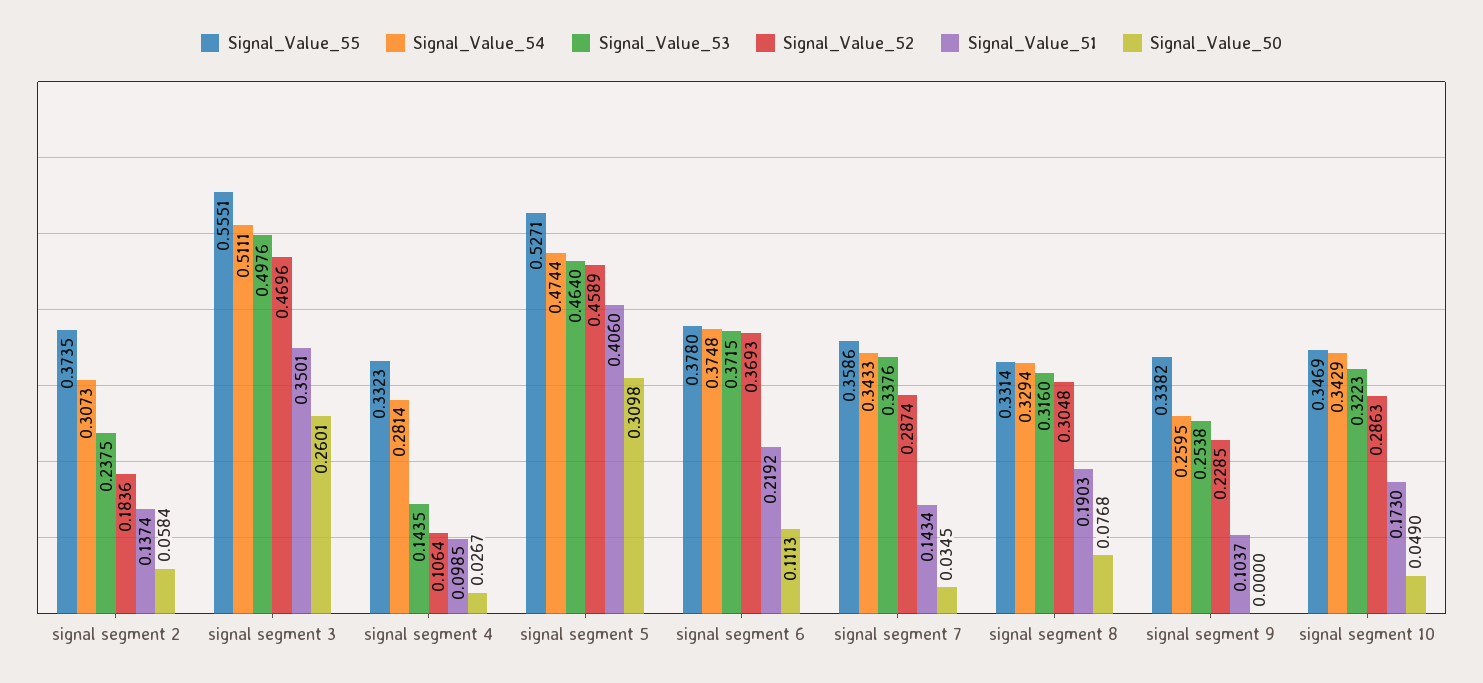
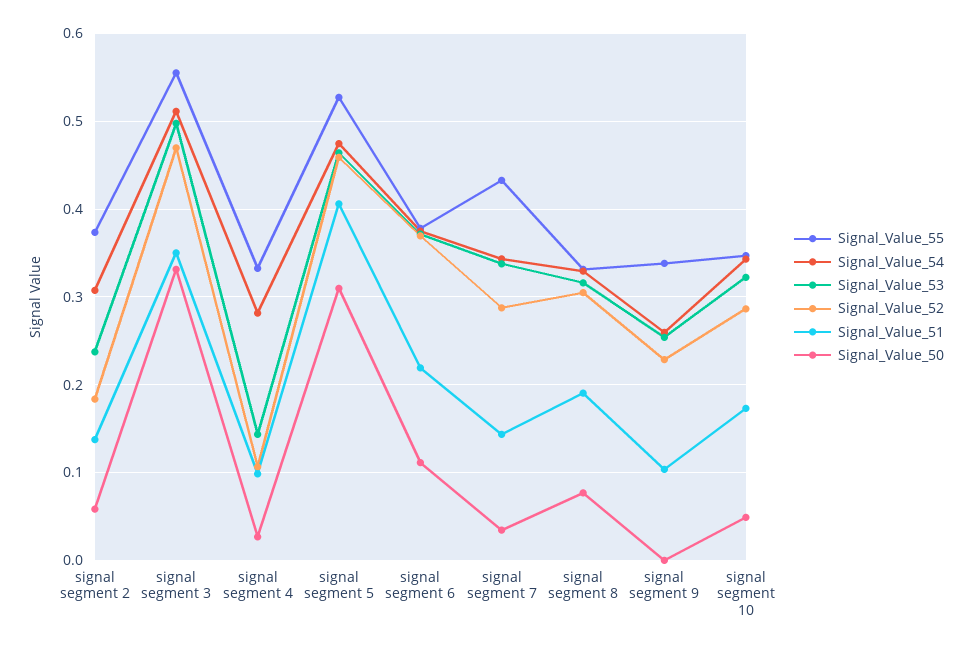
  {
    "Signal_Value_55": {
      "signal segment 2": 0.3735,
      "signal segment 3": 0.5551,
      "signal segment 4": 0.3323,
      "signal segment 5": 0.5271,
      "signal segment 6": 0.378,
-     "signal segment 7": 0.3586,
+     "signal segment 7": 0.43,
      "signal segment 8": 0.3314,
      "signal segment 9": 0.3382,
      "signal segment 10": 0.3469
    },
    "Signal_Value_54": {
      "signal segment 2": 0.3073,
      "signal segment 3": 0.5111,
      "signal segment 4": 0.2814,
      "signal segment 5": 0.4744,
      "signal segment 6": 0.3748,
      "signal segment 7": 0.3433,
      "signal segment 8": 0.3294,
      "signal segment 9": 0.2595,
      "signal segment 10": 0.3429
    },
    "Signal_Value_53": {
      "signal segment 2": 0.2375,
      "signal segment 3": 0.4976,
      "signal segment 4": 0.1435,
      "signal segment 5": 0.464,
      "signal segment 6": 0.3715,
      "signal segment 7": 0.3376,
      "signal segment 8": 0.316,
      "signal segment 9": 0.2538,
      "signal segment 10": 0.3223
    },
    "Signal_Value_52": {
      "signal segment 2": 0.1836,
      "signal segment 3": 0.4696,
      "signal segment 4": 0.1064,
      "signal segment 5": 0.4589,
      "signal segment 6": 0.3693,
      "signal segment 7": 0.2874,
      "signal segment 8": 0.3048,
      "signal segment 9": 0.2285,
      "signal segment 10": 0.2863
    },
    "Signal_Value_51": {
      "signal segment 2": 0.1374,
      "signal segment 3": 0.3501,
      "signal segment 4": 0.0985,
      "signal segment 5": 0.406,
      "signal segment 6": 0.2192,
      "signal segment 7": 0.1434,
      "signal segment 8": 0.1903,
      "signal segment 9": 0.1037,
      "signal segment 10": 0.173
    },
    "Signal_Value_50": {
      "signal segment 2": 0.0584,
-     "signal segment 3": 0.2601,
+     "signal segment 3": 0.33,
      "signal segment 4": 0.0267,
      "signal segment 5": 0.3098,
      "signal segment 6": 0.1113,
      "signal segment 7": 0.0345,
      "signal segment 8": 0.0768,
      "signal segment 9": 0,
      "signal segment 10": 0.049
    }
  }

